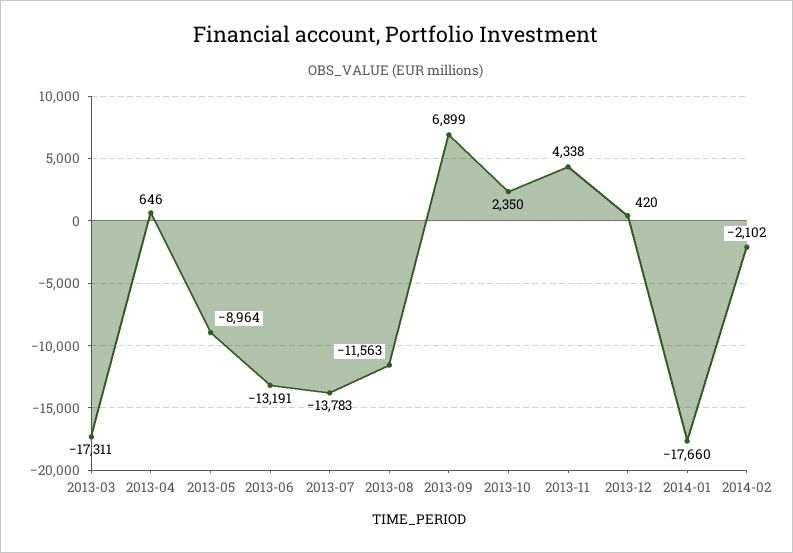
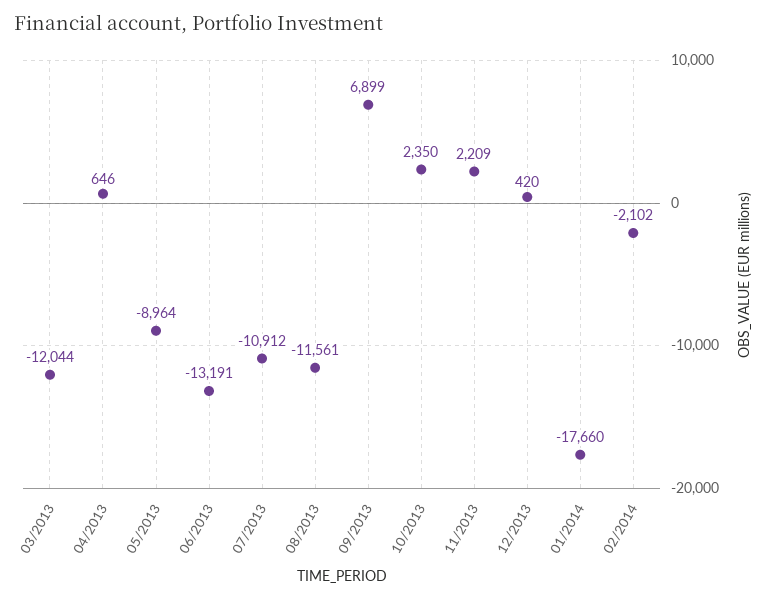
  {
-   "2013-03": -17311,
+   "2013-03": -12044,
    "2013-04": 646,
    "2013-05": -8964,
    "2013-06": -13191,
-   "2013-07": -13783,
+   "2013-07": -10912,
-   "2013-08": -11563,
+   "2013-08": -11561,
    "2013-09": 6899,
    "2013-10": 2350,
-   "2013-11": 4338,
+   "2013-11": 2209,
    "2013-12": 420,
    "2014-01": -17660,
    "2014-02": -2102
  }

